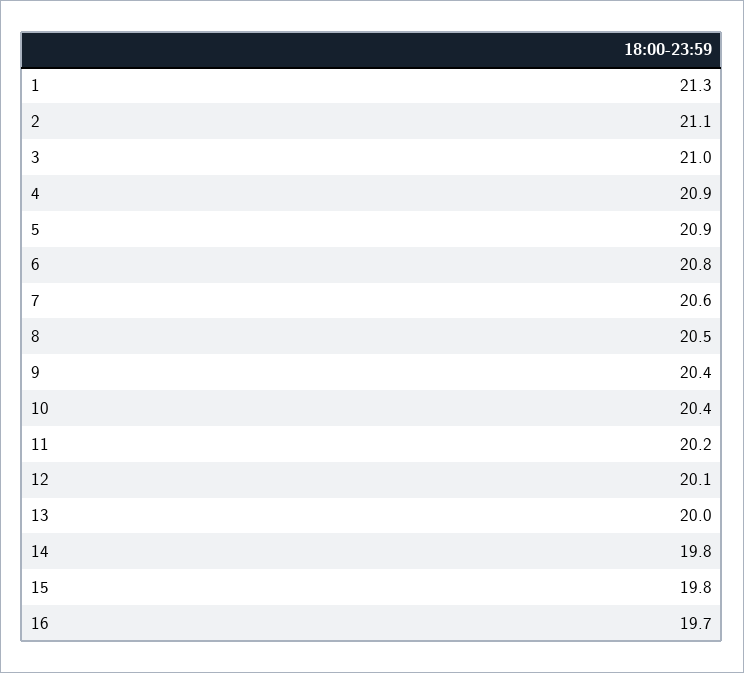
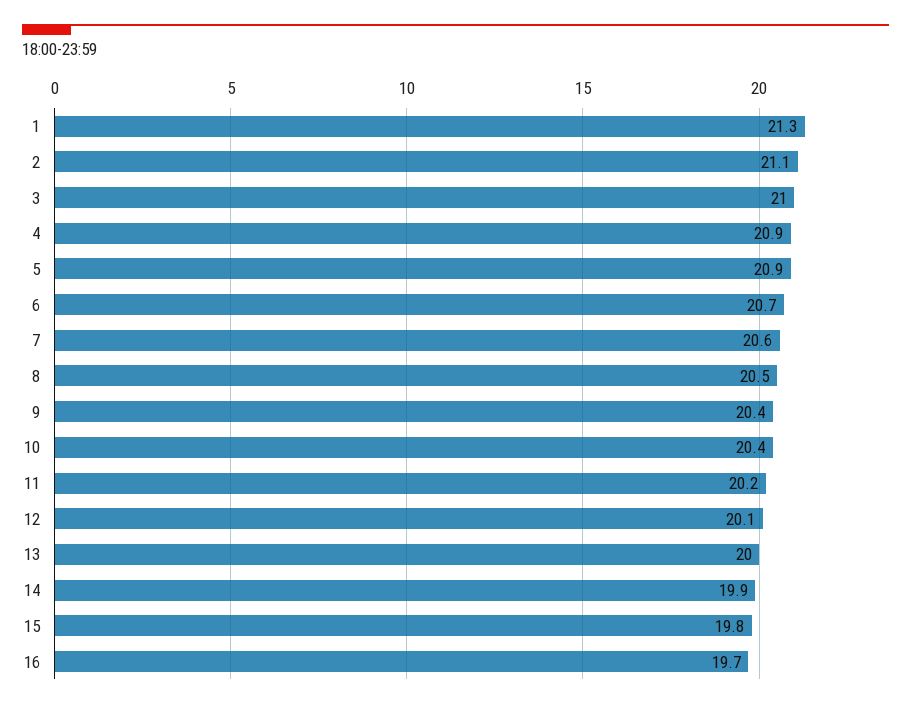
  {
    "1": 21.3,
    "2": 21.1,
    "3": 21,
    "4": 20.9,
    "5": 20.9,
-   "6": 20.8,
+   "6": 20.7,
    "7": 20.6,
    "8": 20.5,
    "9": 20.4,
    "10": 20.4,
    "11": 20.2,
    "12": 20.1,
    "13": 20,
-   "14": 19.8,
+   "14": 19.9,
    "15": 19.8,
    "16": 19.7
  }

